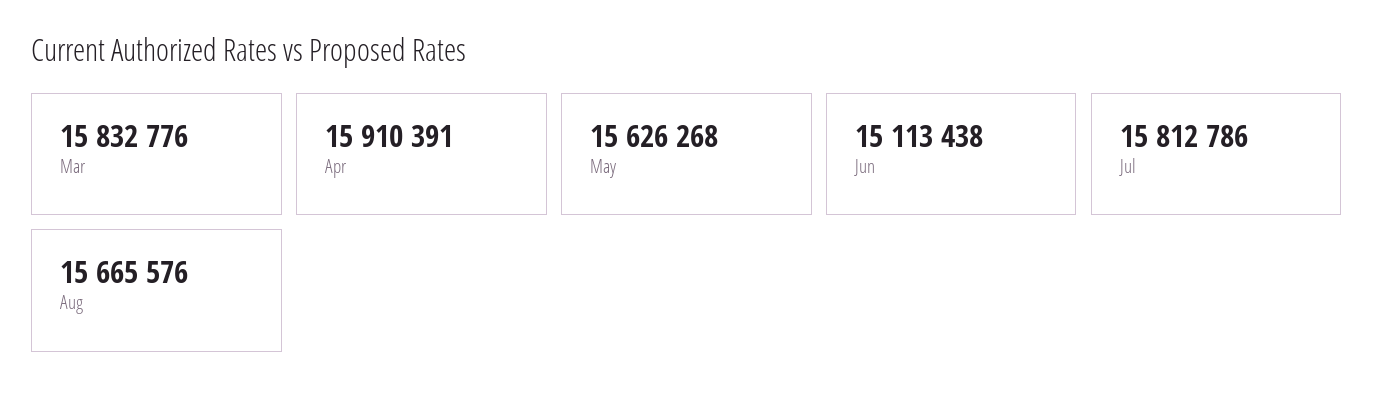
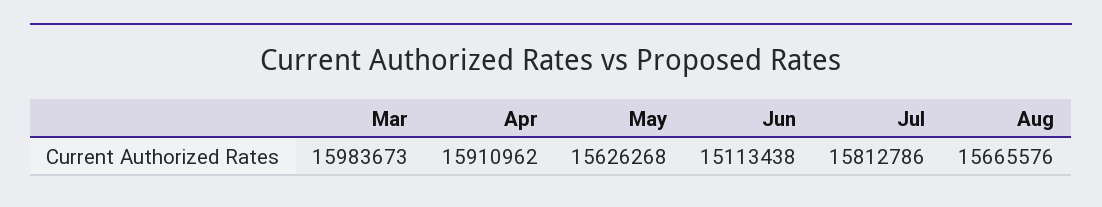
  {
-   "Mar": 15832776,
+   "Mar": 15983673,
-   "Apr": 15910391,
+   "Apr": 15910962,
    "May": 15626268,
    "Jun": 15113438,
    "Jul": 15812786,
    "Aug": 15665576
  }

